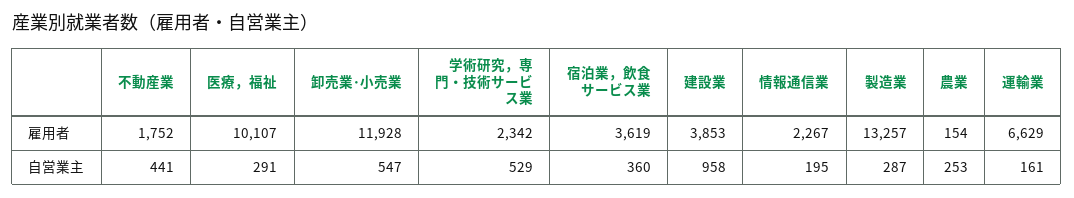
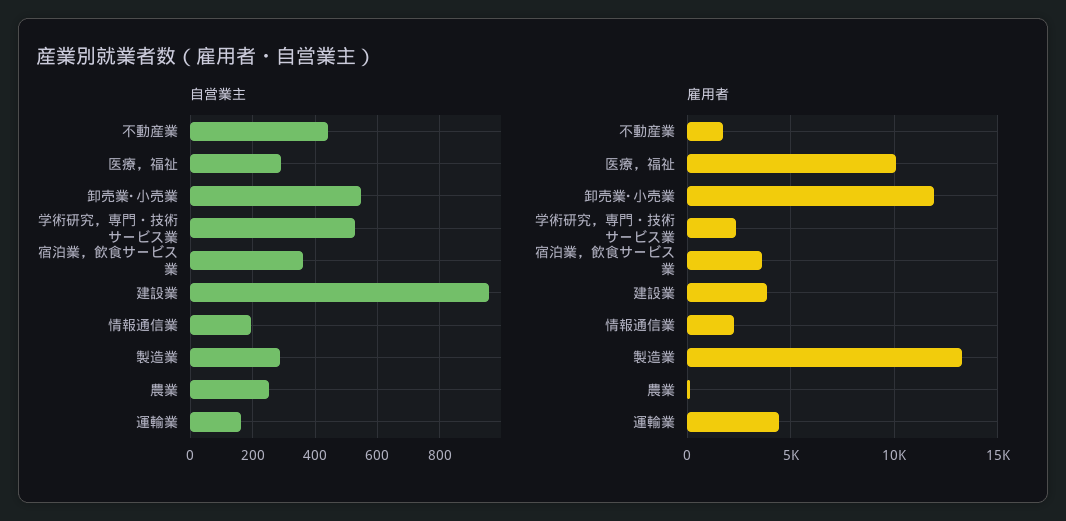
  {
    "雇用者": {
      "不動産業": 1752,
      "医療，福祉": 10107,
      "卸売業･小売業": 11928,
      "学術研究，専門・技術サービス業": 2342,
      "宿泊業，飲食サービス業": 3619,
      "建設業": 3853,
      "情報通信業": 2267,
      "製造業": 13257,
      "農業": 154,
-     "運輸業": 6629
+     "運輸業": 4500
    },
    "自営業主": {
      "不動産業": 441,
      "医療，福祉": 291,
      "卸売業･小売業": 547,
      "学術研究，専門・技術サービス業": 529,
      "宿泊業，飲食サービス業": 360,
      "建設業": 958,
      "情報通信業": 195,
      "製造業": 287,
      "農業": 253,
      "運輸業": 161
    }
  }

